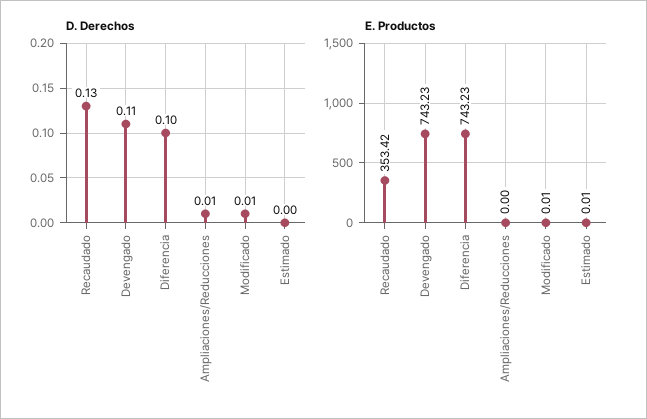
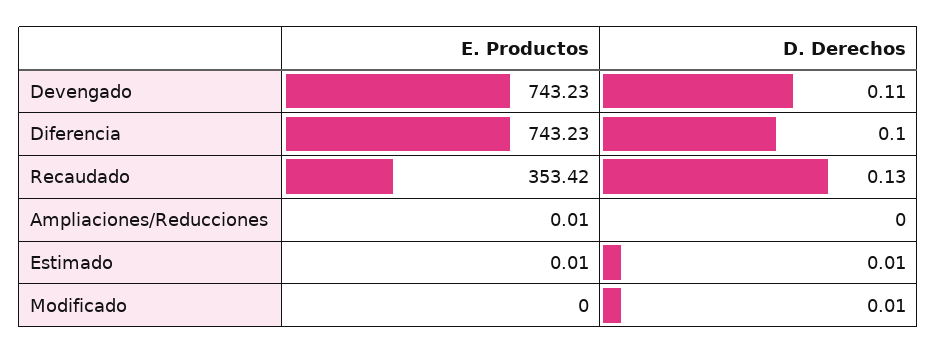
  {
    "D. Derechos": {
      "Recaudado": 0.13,
      "Devengado": 0.11,
      "Diferencia": 0.1,
-     "Ampliaciones/Reducciones": 0.01,
+     "Ampliaciones/Reducciones": 0,
      "Modificado": 0.01,
-     "Estimado": 0
+     "Estimado": 0.01
    },
    "E. Productos": {
      "Recaudado": 353.42,
      "Devengado": 743.23,
      "Diferencia": 743.23,
-     "Ampliaciones/Reducciones": 0,
+     "Ampliaciones/Reducciones": 0.01,
-     "Modificado": 0.01,
+     "Modificado": 0,
      "Estimado": 0.01
    }
  }

